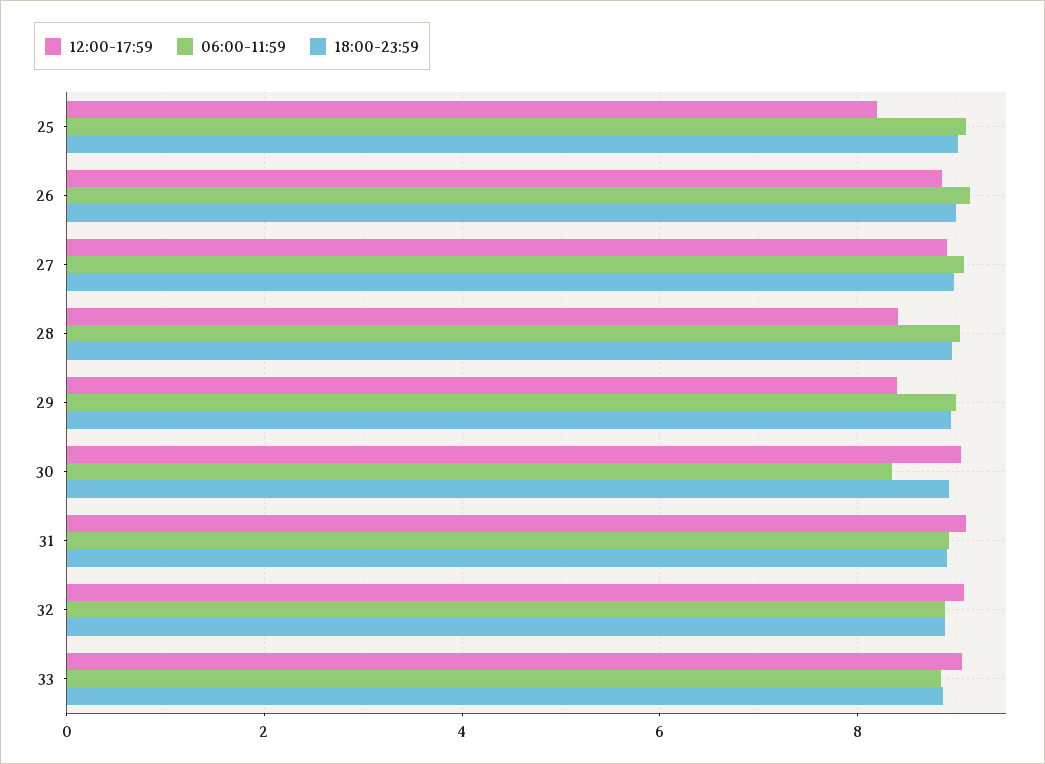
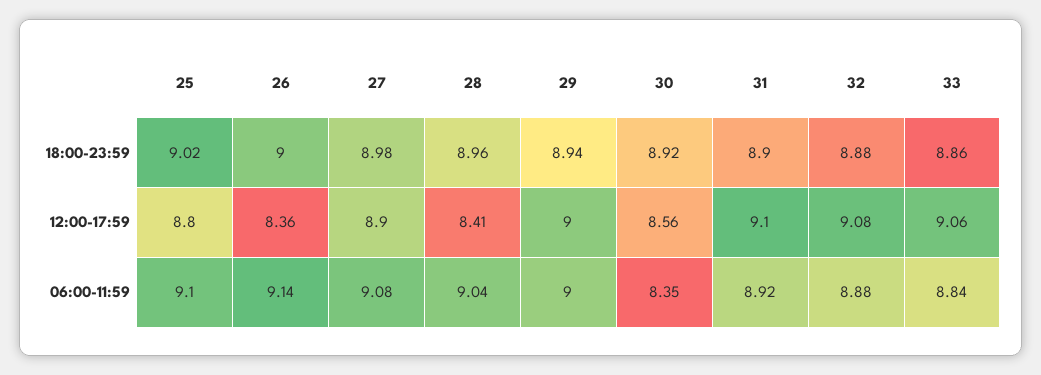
  {
    "12:00-17:59": {
-     "25": 8.2,
+     "25": 8.8,
-     "26": 8.8,
+     "26": 8.36,
      "27": 8.9,
      "28": 8.41,
-     "29": 8.4,
+     "29": 9,
-     "30": 9,
+     "30": 8.56,
      "31": 9.1,
      "32": 9.08,
      "33": 9.06
    },
    "06:00-11:59": {
      "25": 9.1,
      "26": 9.14,
      "27": 9.08,
      "28": 9.04,
      "29": 9,
      "30": 8.35,
      "31": 8.92,
      "32": 8.88,
      "33": 8.84
    },
    "18:00-23:59": {
      "25": 9.02,
      "26": 9,
      "27": 8.98,
      "28": 8.96,
      "29": 8.94,
      "30": 8.92,
      "31": 8.9,
      "32": 8.88,
      "33": 8.86
    }
  }

